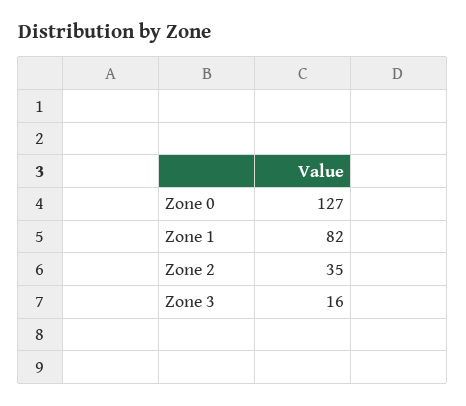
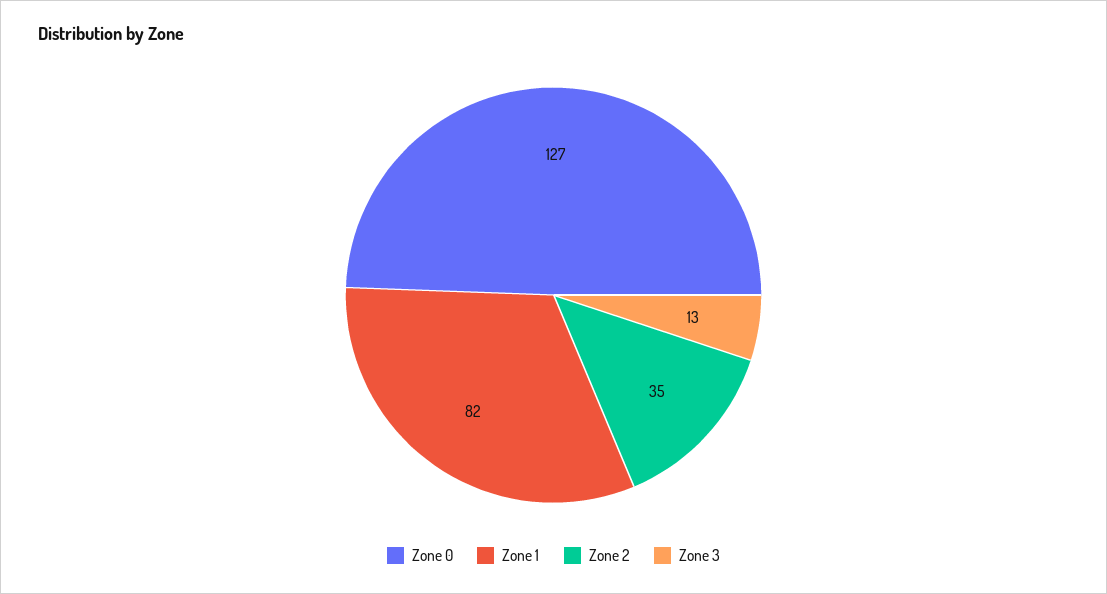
  {
    "Zone 0": 127,
    "Zone 1": 82,
    "Zone 2": 35,
-   "Zone 3": 16
+   "Zone 3": 13
  }

